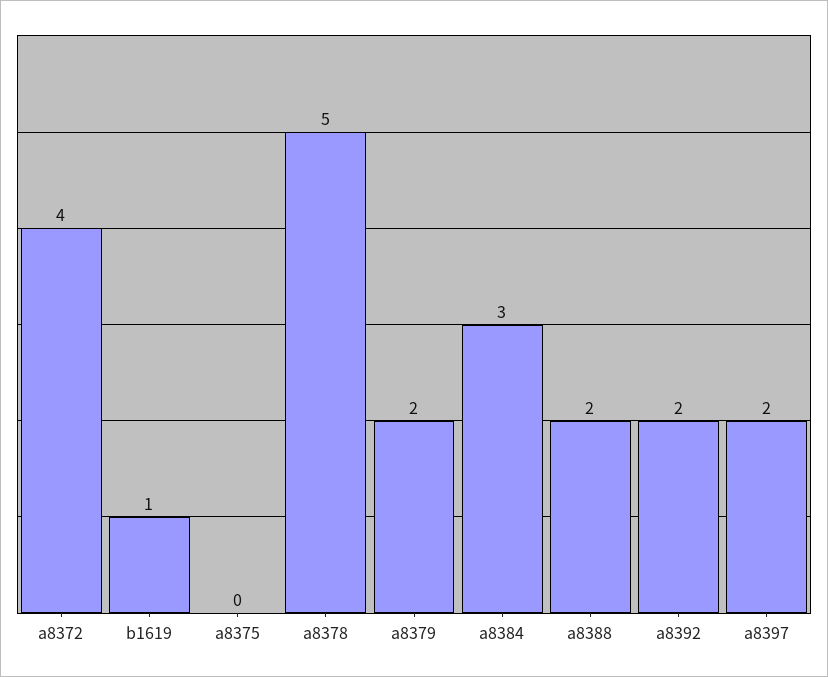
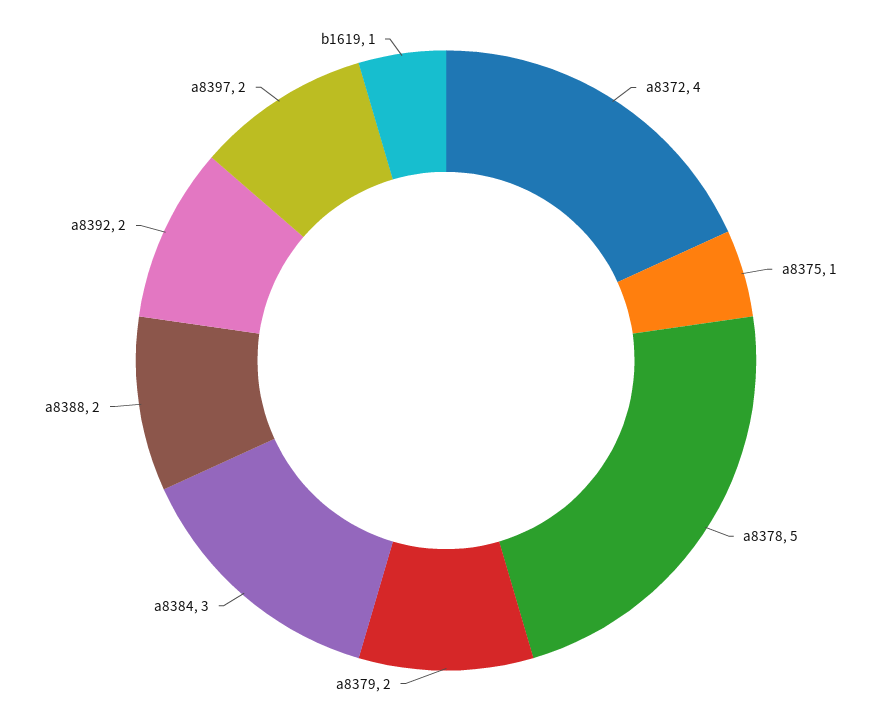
  {
    "a8372": 4,
    "b1619": 1,
-   "a8375": 0,
+   "a8375": 1,
    "a8378": 5,
    "a8379": 2,
    "a8384": 3,
    "a8388": 2,
    "a8392": 2,
    "a8397": 2
  }

